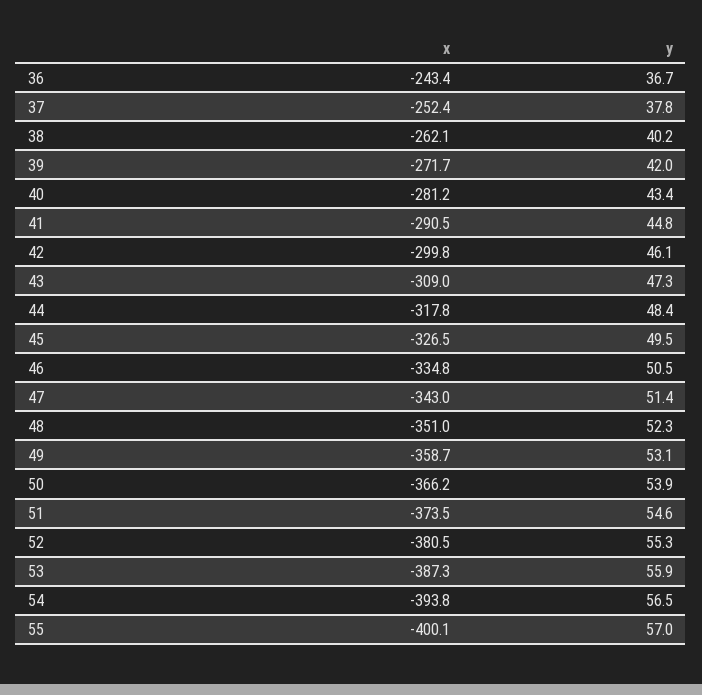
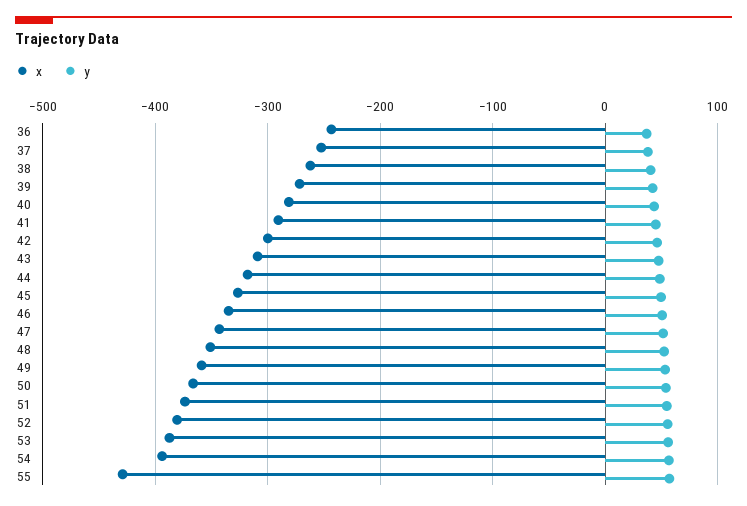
  {
    "x": {
      "36": -243.4,
      "37": -252.4,
      "38": -262.1,
      "39": -271.7,
      "40": -281.2,
      "41": -290.5,
      "42": -299.8,
      "43": -309,
      "44": -317.8,
      "45": -326.5,
      "46": -334.8,
      "47": -343,
      "48": -351,
      "49": -358.7,
      "50": -366.2,
      "51": -373.5,
      "52": -380.5,
      "53": -387.3,
      "54": -393.8,
-     "55": -400.1
+     "55": -430
    },
    "y": {
      "36": 36.7,
      "37": 37.8,
      "38": 40.2,
      "39": 42,
      "40": 43.4,
      "41": 44.8,
      "42": 46.1,
      "43": 47.3,
      "44": 48.4,
      "45": 49.5,
      "46": 50.5,
      "47": 51.4,
      "48": 52.3,
      "49": 53.1,
      "50": 53.9,
      "51": 54.6,
      "52": 55.3,
      "53": 55.9,
      "54": 56.5,
      "55": 57
    }
  }

